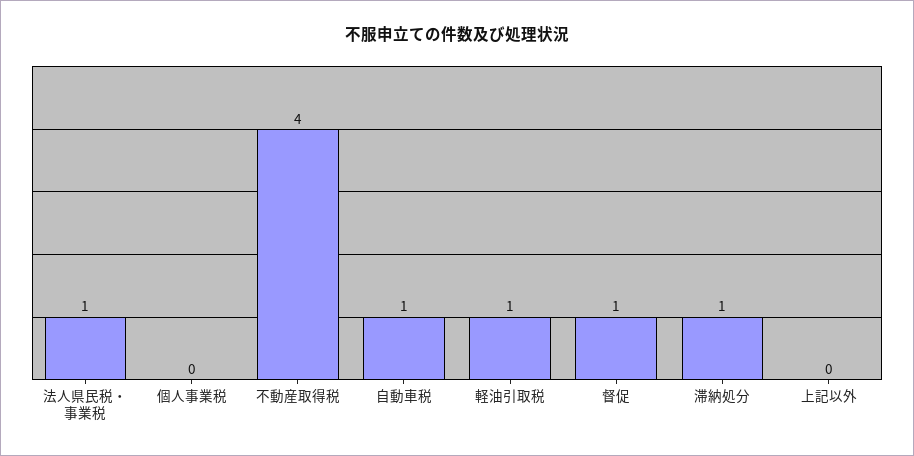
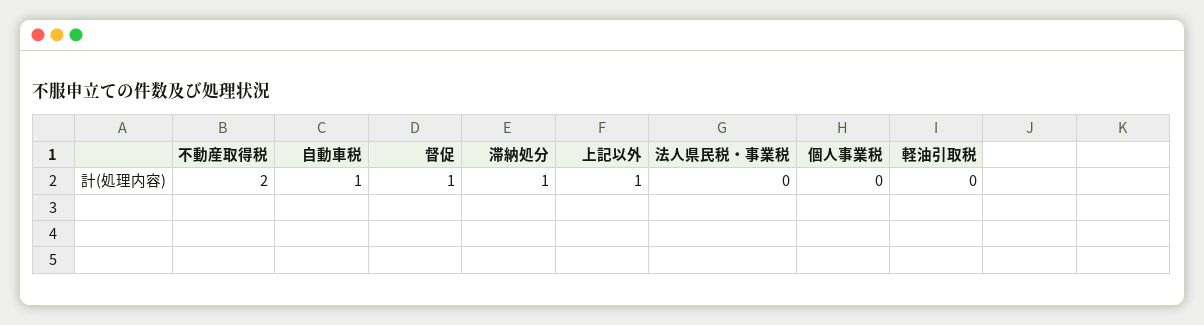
  {
-   "法人県民税・事業税": 1,
+   "法人県民税・事業税": 0,
    "個人事業税": 0,
-   "不動産取得税": 4,
+   "不動産取得税": 2,
    "自動車税": 1,
-   "軽油引取税": 1,
+   "軽油引取税": 0,
    "督促": 1,
    "滞納処分": 1,
-   "上記以外": 0
+   "上記以外": 1
  }

